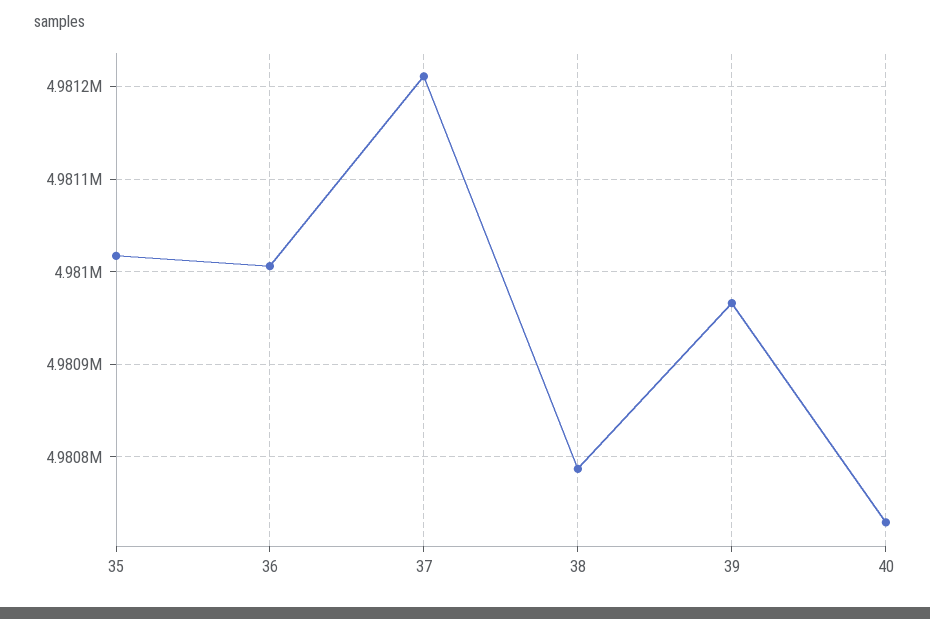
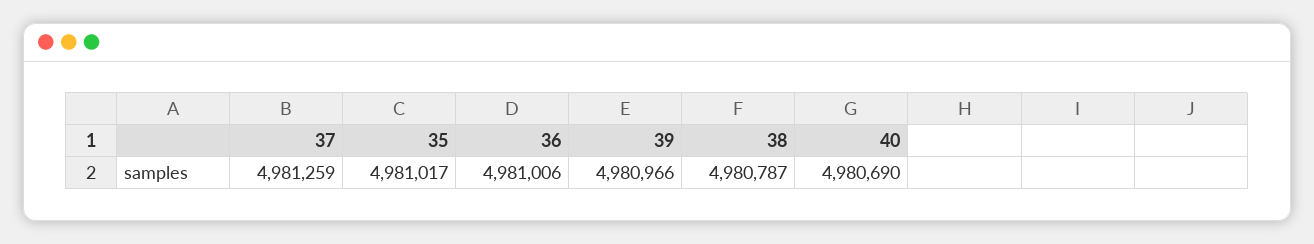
  {
    "35": 4981017,
    "36": 4981006,
-   "37": 4981210,
+   "37": 4981259,
    "38": 4980787,
    "39": 4980966,
-   "40": 4980730
+   "40": 4980690
  }

